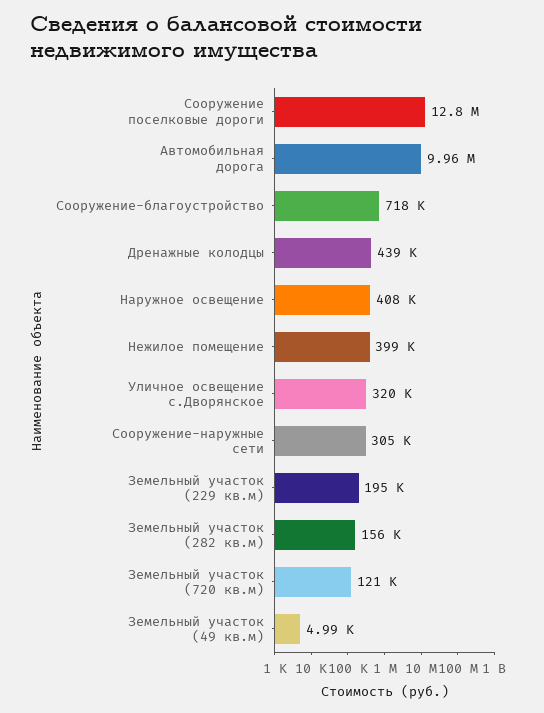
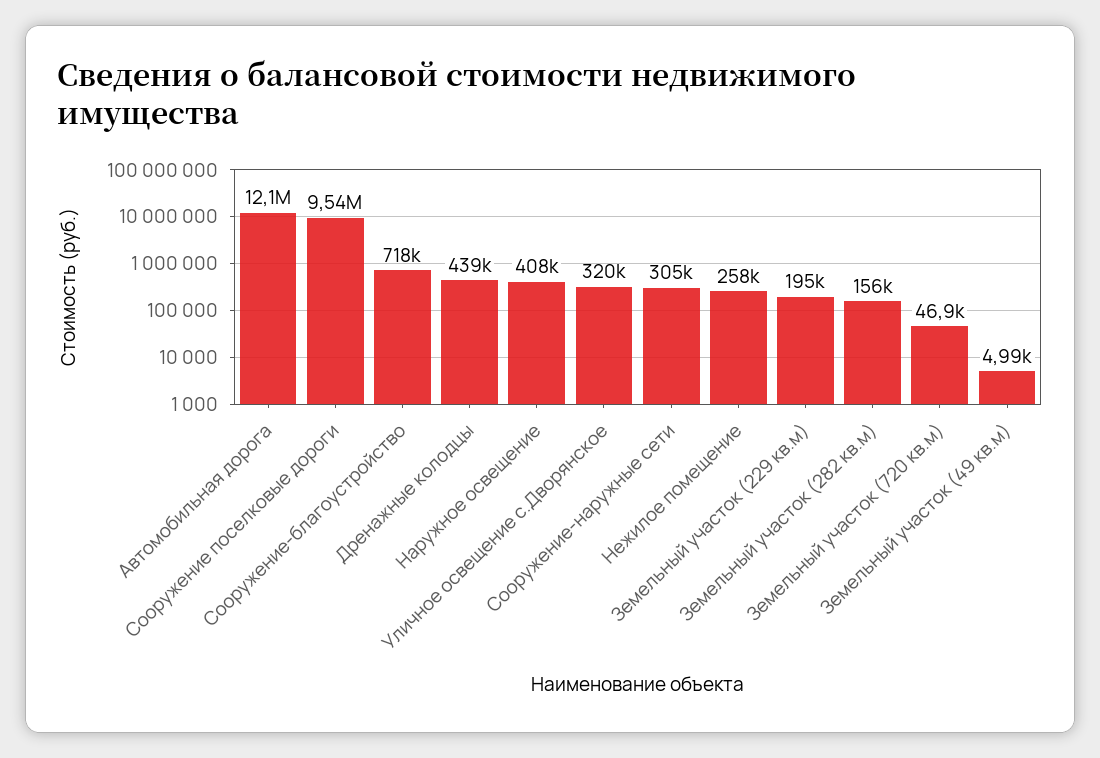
  {
-   "Сооружение поселковые дороги": 12800000,
+   "Сооружение поселковые дороги": 9540000,
-   "Автомобильная дорога": 9960000,
+   "Автомобильная дорога": 12100000,
    "Сооружение-благоустройство": 718000,
    "Дренажные колодцы": 439000,
    "Наружное освещение": 408000,
-   "Нежилое помещение": 399000,
+   "Нежилое помещение": 258000,
    "Уличное освещение с.Дворянское": 320000,
    "Сооружение-наружные сети": 305000,
    "Земельный участок (229 кв.м)": 195000,
    "Земельный участок (282 кв.м)": 156000,
-   "Земельный участок (720 кв.м)": 121000,
+   "Земельный участок (720 кв.м)": 46900,
    "Земельный участок (49 кв.м)": 4990
  }

